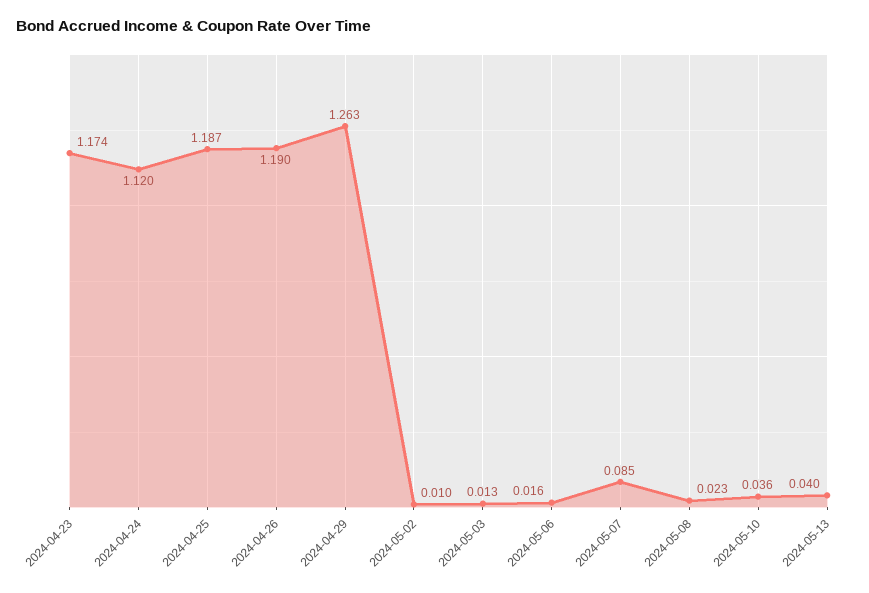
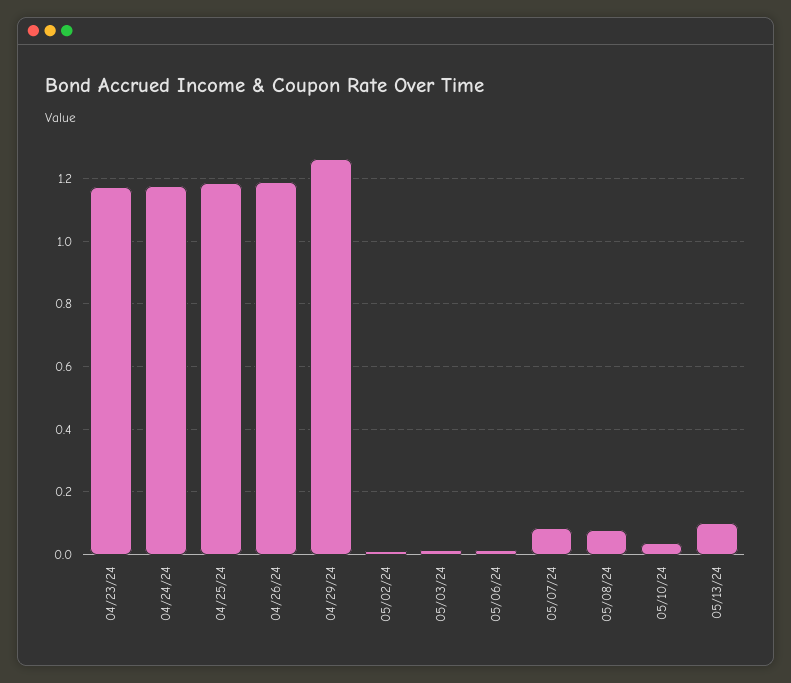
  {
    "2024-04-23": 1.174,
-   "2024-04-24": 1.12,
+   "2024-04-24": 1.18,
    "2024-04-25": 1.187,
    "2024-04-26": 1.19,
    "2024-04-29": 1.263,
    "2024-05-02": 0.01,
    "2024-05-03": 0.013,
    "2024-05-06": 0.016,
    "2024-05-07": 0.085,
-   "2024-05-08": 0.023,
+   "2024-05-08": 0.08,
    "2024-05-10": 0.036,
-   "2024-05-13": 0.04
+   "2024-05-13": 0.1
  }

